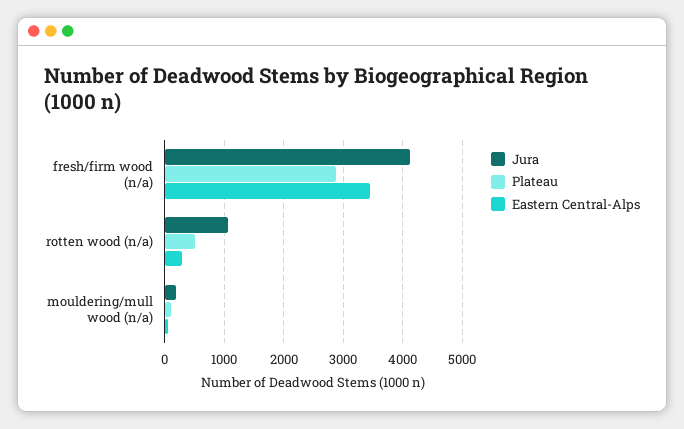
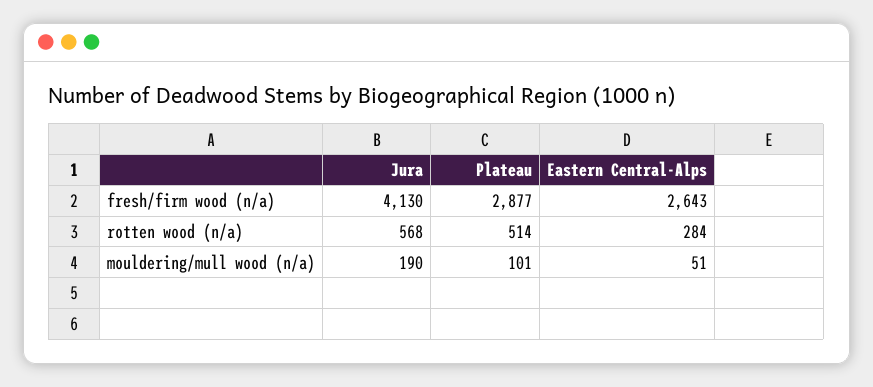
  {
    "Jura": {
      "fresh/firm wood (n/a)": 4130,
-     "rotten wood (n/a)": 1000,
+     "rotten wood (n/a)": 568,
      "mouldering/mull wood (n/a)": 190
    },
    "Plateau": {
      "fresh/firm wood (n/a)": 2877,
      "rotten wood (n/a)": 514,
      "mouldering/mull wood (n/a)": 101
    },
    "Eastern Central-Alps": {
-     "fresh/firm wood (n/a)": 3400,
+     "fresh/firm wood (n/a)": 2643,
      "rotten wood (n/a)": 284,
      "mouldering/mull wood (n/a)": 51
    }
  }

